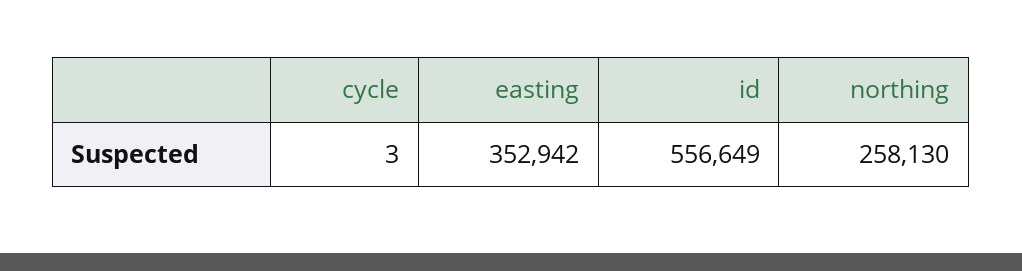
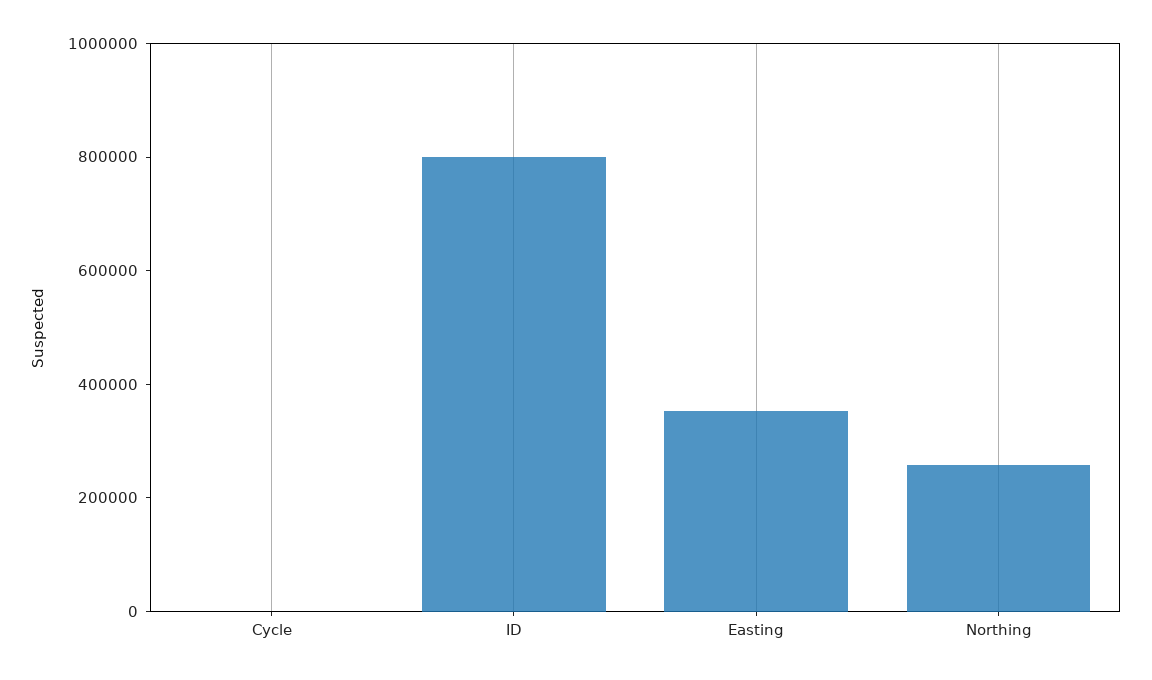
  {
    "cycle": 3,
    "easting": 352942,
-   "id": 556649,
+   "id": 800000,
    "northing": 258130
  }

